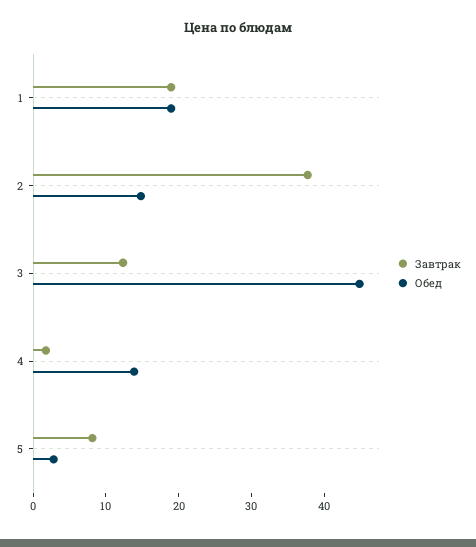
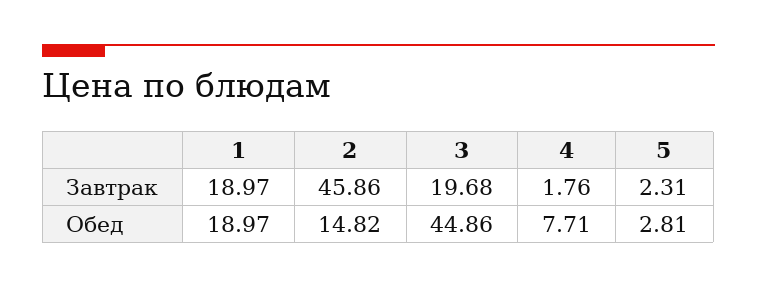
  {
    "Завтрак": {
      "1": 18.97,
-     "2": 38,
+     "2": 45.86,
-     "3": 12,
+     "3": 19.68,
      "4": 1.76,
-     "5": 8
+     "5": 2.31
    },
    "Обед": {
      "1": 18.97,
      "2": 14.82,
      "3": 44.86,
-     "4": 14,
+     "4": 7.71,
      "5": 2.81
    }
  }

